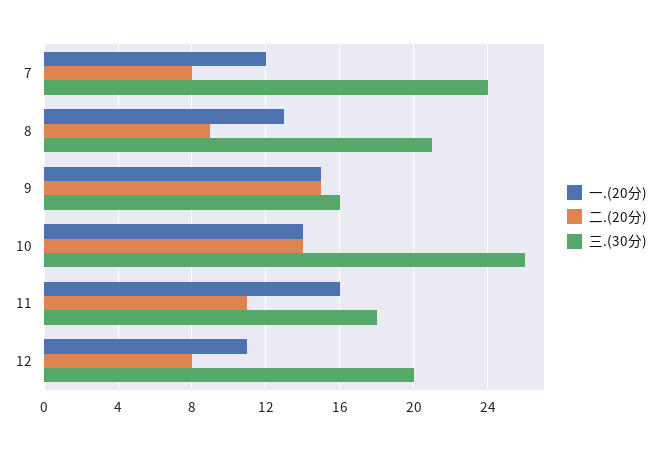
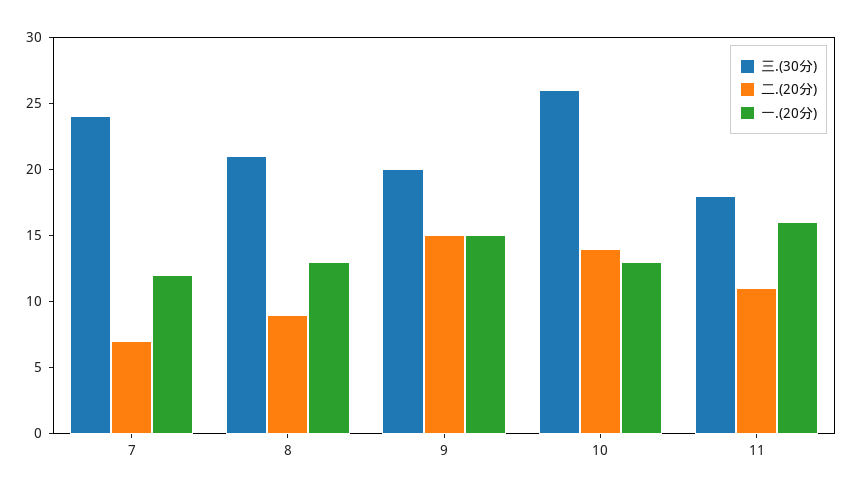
  {
    "一.(20分)": {
      "7": 12,
      "8": 13,
      "9": 15,
-     "10": 14,
+     "10": 13,
-     "11": 16,
+     "11": 16
-     "12": 11
    },
    "二.(20分)": {
-     "7": 8,
+     "7": 7,
      "8": 9,
      "9": 15,
      "10": 14,
-     "11": 11,
+     "11": 11
-     "12": 8
    },
    "三.(30分)": {
      "7": 24,
      "8": 21,
-     "9": 16,
+     "9": 20,
      "10": 26,
-     "11": 18,
+     "11": 18
-     "12": 20
    }
  }

